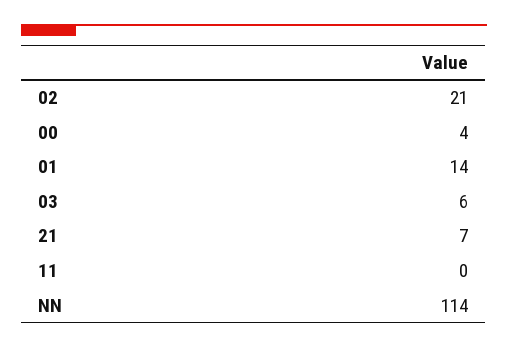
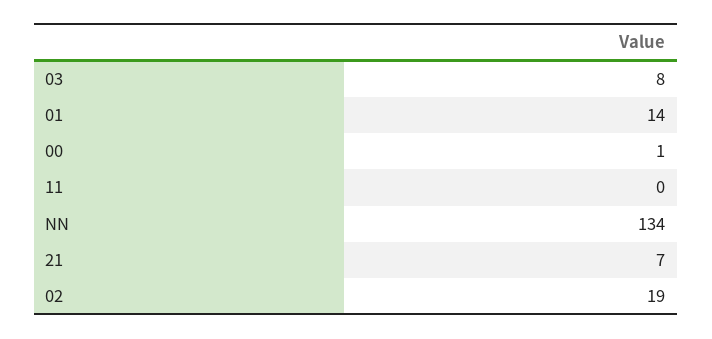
  {
-   "02": 21,
+   "02": 19,
-   "00": 4,
+   "00": 1,
    "01": 14,
-   "03": 6,
+   "03": 8,
    "21": 7,
    "11": 0,
-   "NN": 114
+   "NN": 134
  }

